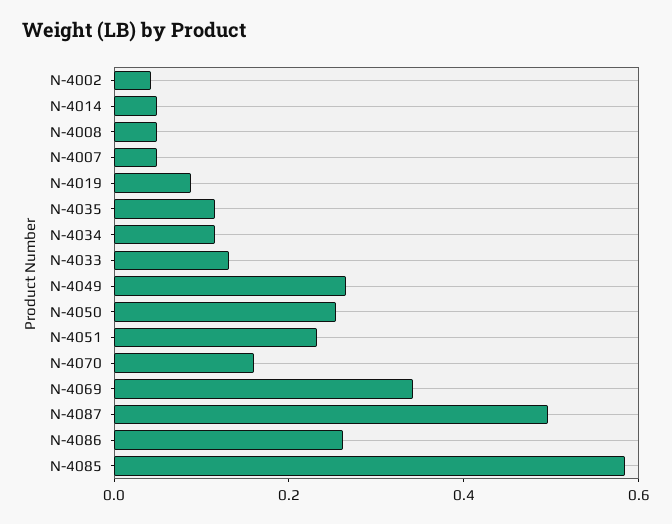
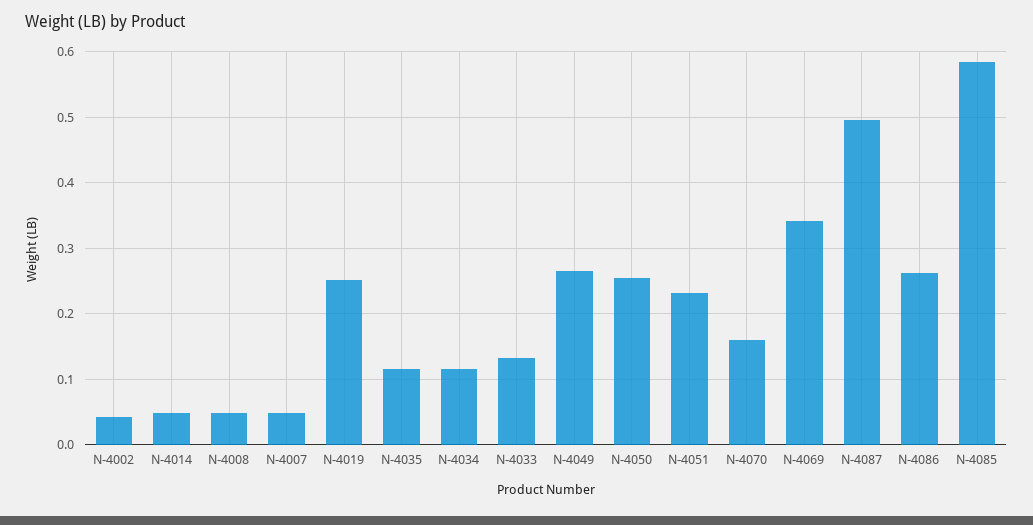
  {
    "N-4002": 0.04,
    "N-4014": 0.05,
    "N-4008": 0.05,
    "N-4007": 0.05,
-   "N-4019": 0.1,
+   "N-4019": 0.25,
    "N-4035": 0.12,
    "N-4034": 0.12,
    "N-4033": 0.13,
    "N-4049": 0.27,
    "N-4050": 0.25,
    "N-4051": 0.23,
    "N-4070": 0.16,
    "N-4069": 0.34,
    "N-4087": 0.5,
    "N-4086": 0.26,
    "N-4085": 0.58
  }

